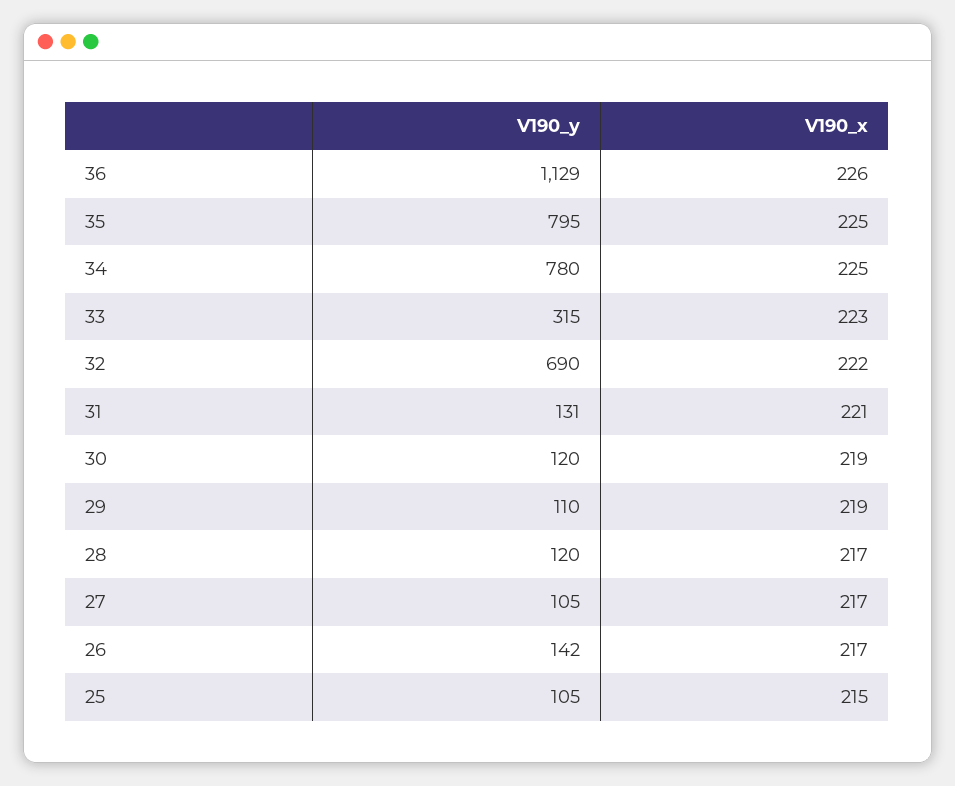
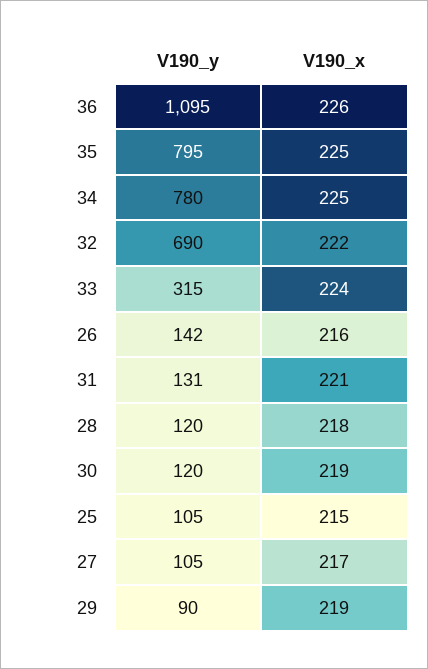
  {
    "V190_y": {
-     "36": 1129,
+     "36": 1095,
      "35": 795,
      "34": 780,
      "33": 315,
      "32": 690,
      "31": 131,
      "30": 120,
-     "29": 110,
+     "29": 90,
      "28": 120,
      "27": 105,
      "26": 142,
      "25": 105
    },
    "V190_x": {
      "36": 226,
      "35": 225,
      "34": 225,
-     "33": 223,
+     "33": 224,
      "32": 222,
      "31": 221,
      "30": 219,
      "29": 219,
-     "28": 217,
+     "28": 218,
      "27": 217,
-     "26": 217,
+     "26": 216,
      "25": 215
    }
  }

